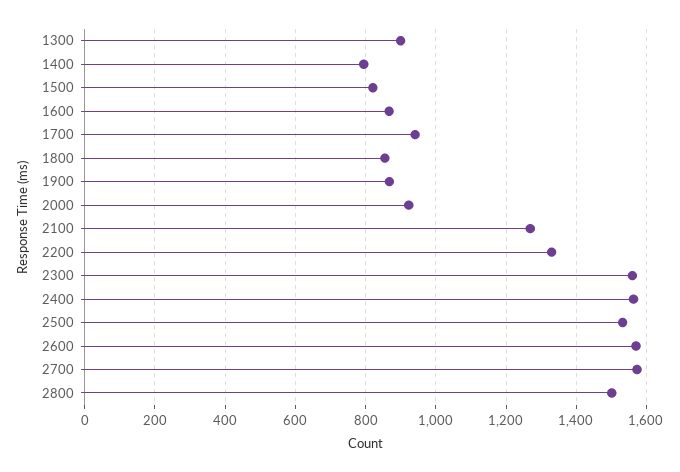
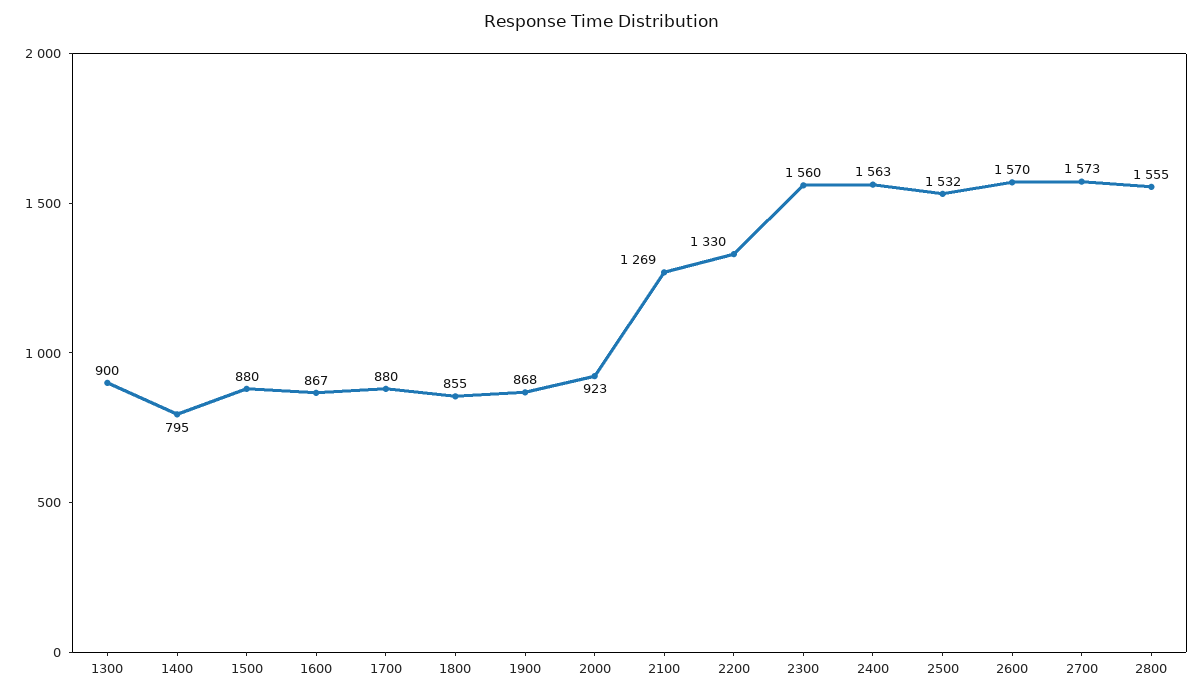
  {
    "1300": 900,
    "1400": 795,
-   "1500": 820,
+   "1500": 880,
    "1600": 867,
-   "1700": 940,
+   "1700": 880,
    "1800": 855,
    "1900": 868,
    "2000": 923,
    "2100": 1269,
    "2200": 1330,
    "2300": 1560,
    "2400": 1563,
    "2500": 1532,
    "2600": 1570,
    "2700": 1573,
-   "2800": 1500
+   "2800": 1555
  }

